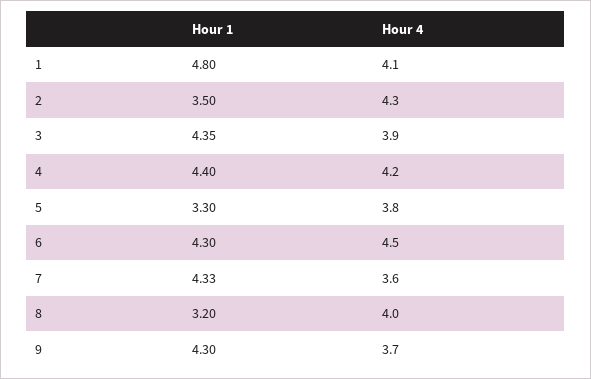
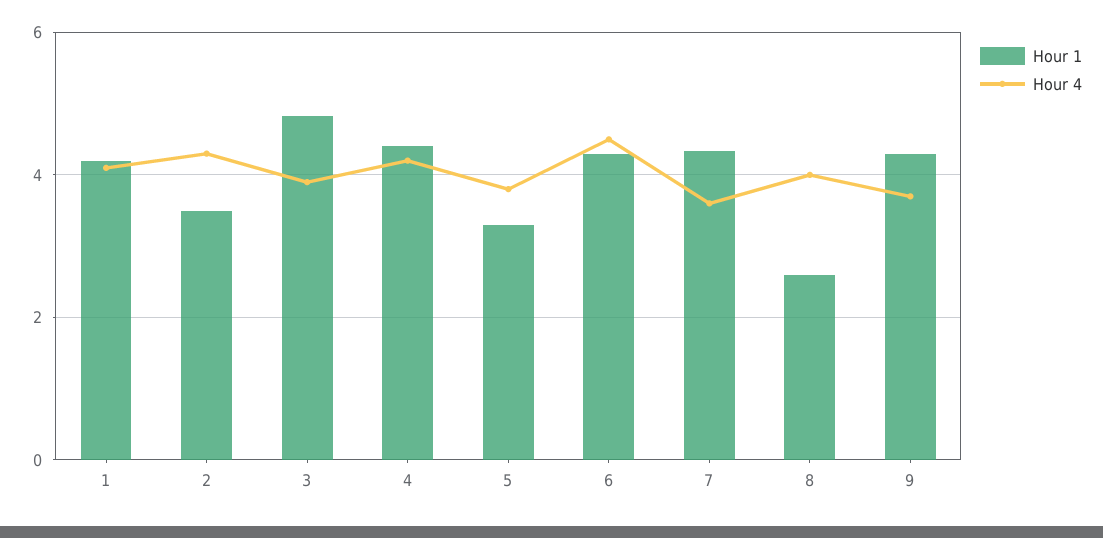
  {
    "Hour 1": {
-     "1": 4.8,
+     "1": 4.2,
      "2": 3.5,
-     "3": 4.35,
+     "3": 4.8,
      "4": 4.4,
      "5": 3.3,
      "6": 4.3,
      "7": 4.33,
-     "8": 3.2,
+     "8": 2.6,
      "9": 4.3
    },
    "Hour 4": {
      "1": 4.1,
      "2": 4.3,
      "3": 3.9,
      "4": 4.2,
      "5": 3.8,
      "6": 4.5,
      "7": 3.6,
      "8": 4,
      "9": 3.7
    }
  }

